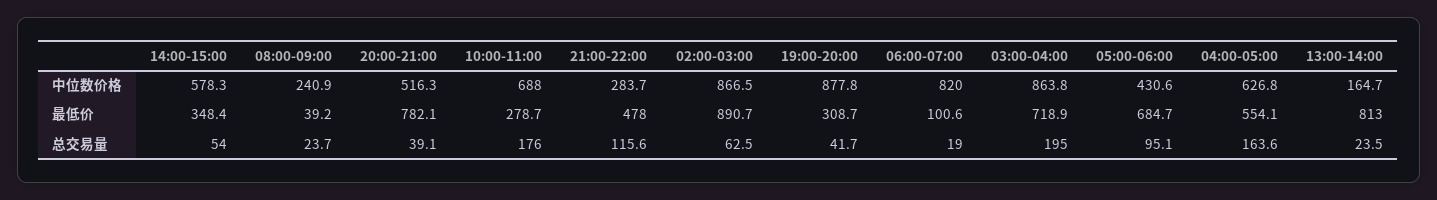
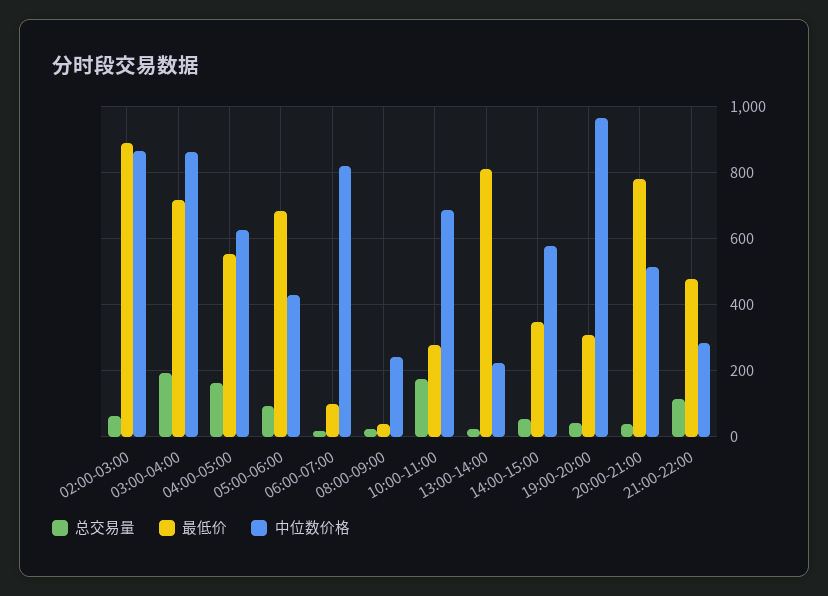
  {
    "中位数价格": {
      "14:00-15:00": 578.3,
      "08:00-09:00": 240.9,
      "20:00-21:00": 516.3,
      "10:00-11:00": 688,
      "21:00-22:00": 283.7,
      "02:00-03:00": 866.5,
-     "19:00-20:00": 877.8,
+     "19:00-20:00": 960,
      "06:00-07:00": 820,
      "03:00-04:00": 863.8,
      "05:00-06:00": 430.6,
      "04:00-05:00": 626.8,
-     "13:00-14:00": 164.7
+     "13:00-14:00": 220
    },
    "最低价": {
      "14:00-15:00": 348.4,
      "08:00-09:00": 39.2,
      "20:00-21:00": 782.1,
      "10:00-11:00": 278.7,
      "21:00-22:00": 478,
      "02:00-03:00": 890.7,
      "19:00-20:00": 308.7,
      "06:00-07:00": 100.6,
      "03:00-04:00": 718.9,
      "05:00-06:00": 684.7,
      "04:00-05:00": 554.1,
      "13:00-14:00": 813
    },
    "总交易量": {
      "14:00-15:00": 54,
      "08:00-09:00": 23.7,
      "20:00-21:00": 39.1,
      "10:00-11:00": 176,
      "21:00-22:00": 115.6,
      "02:00-03:00": 62.5,
      "19:00-20:00": 41.7,
      "06:00-07:00": 19,
      "03:00-04:00": 195,
      "05:00-06:00": 95.1,
      "04:00-05:00": 163.6,
      "13:00-14:00": 23.5
    }
  }

